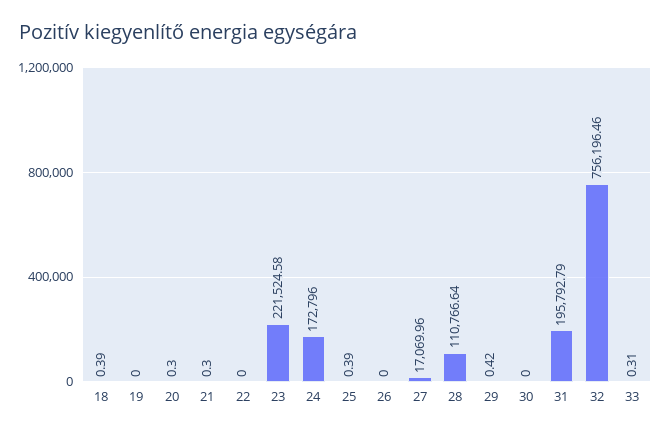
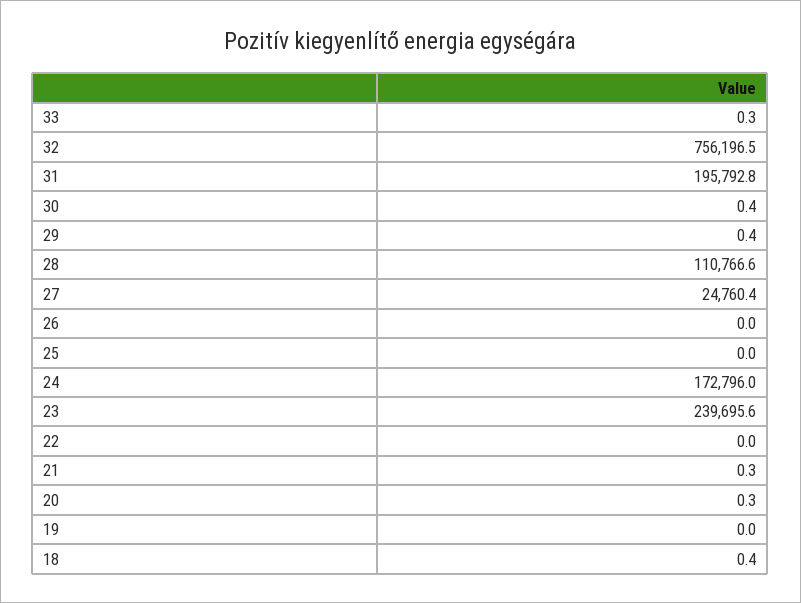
  {
    "18": 0.39,
    "19": 0,
    "20": 0.3,
    "21": 0.3,
    "22": 0,
-   "23": 221524.58,
+   "23": 239695.6,
    "24": 172796,
-   "25": 0.39,
+   "25": 0,
    "26": 0,
-   "27": 17069.96,
+   "27": 24760.4,
    "28": 110766.64,
    "29": 0.42,
-   "30": 0,
+   "30": 0.4,
    "31": 195792.79,
    "32": 756196.46,
    "33": 0.31
  }

